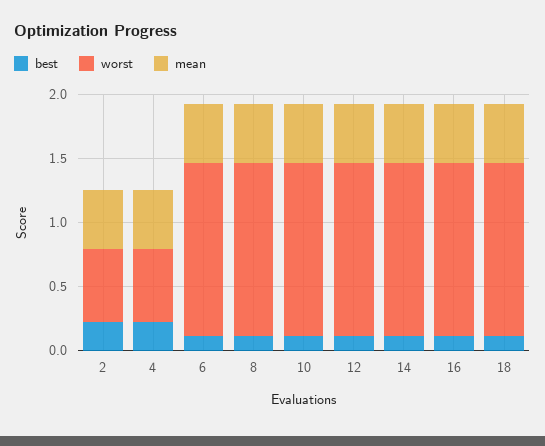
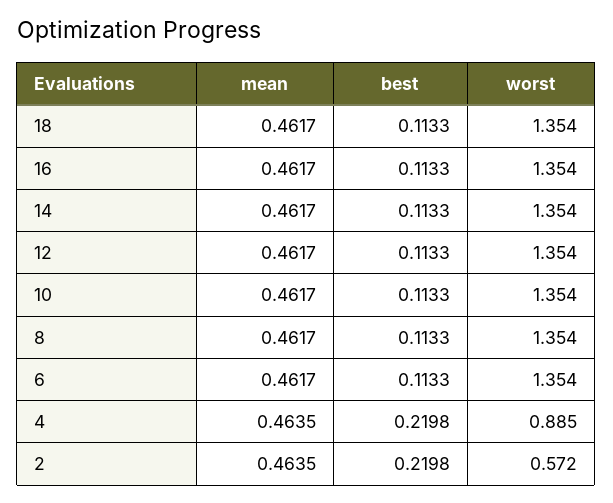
  {
    "best": {
      "2": 0.2198,
      "4": 0.2198,
      "6": 0.1133,
      "8": 0.1133,
      "10": 0.1133,
      "12": 0.1133,
      "14": 0.1133,
      "16": 0.1133,
      "18": 0.1133
    },
    "worst": {
      "2": 0.572,
-     "4": 0.6,
+     "4": 0.885,
      "6": 1.354,
      "8": 1.354,
      "10": 1.354,
      "12": 1.354,
      "14": 1.354,
      "16": 1.354,
      "18": 1.354
    },
    "mean": {
      "2": 0.4635,
      "4": 0.4635,
      "6": 0.4617,
      "8": 0.4617,
      "10": 0.4617,
      "12": 0.4617,
      "14": 0.4617,
      "16": 0.4617,
      "18": 0.4617
    }
  }

